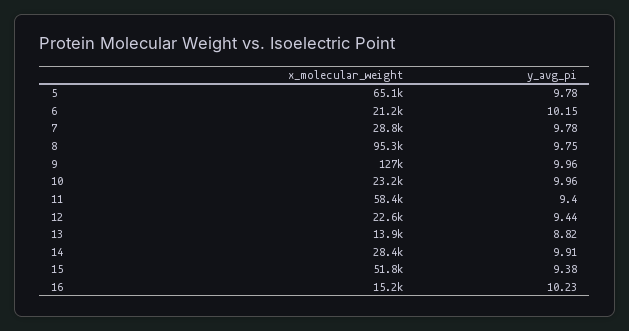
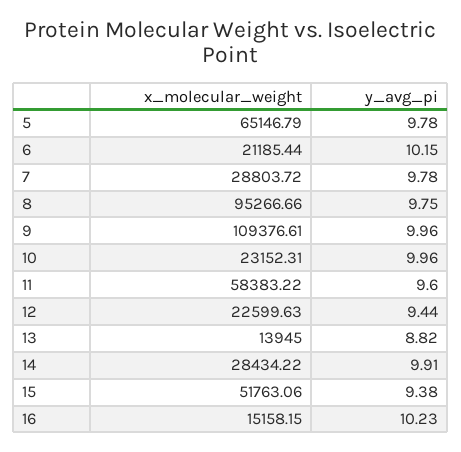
  {
    "x_molecular_weight": {
      "5": 65146.79,
      "6": 21185.44,
      "7": 28803.72,
      "8": 95266.66,
-     "9": 127000,
+     "9": 109376.61,
      "10": 23152.31,
      "11": 58383.22,
      "12": 22599.63,
      "13": 13945,
      "14": 28434.22,
      "15": 51763.06,
      "16": 15158.15
    },
    "y_avg_pi": {
      "5": 9.78,
      "6": 10.15,
      "7": 9.78,
      "8": 9.75,
      "9": 9.96,
      "10": 9.96,
-     "11": 9.4,
+     "11": 9.6,
      "12": 9.44,
      "13": 8.82,
      "14": 9.91,
      "15": 9.38,
      "16": 10.23
    }
  }

